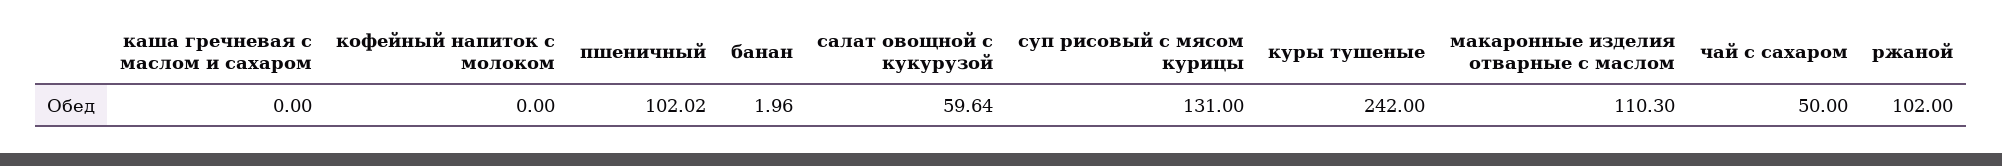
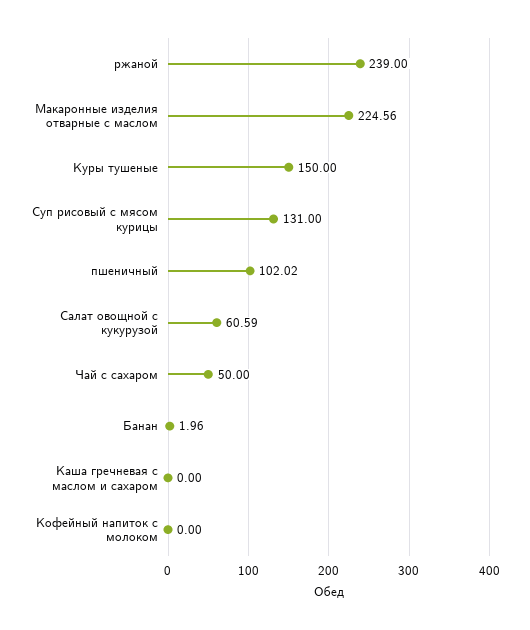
  {
    "каша гречневая с маслом и сахаром": 0,
    "кофейный напиток с молоком": 0,
    "пшеничный": 102.02,
    "банан": 1.96,
-   "салат овощной с кукурузой": 59.64,
+   "салат овощной с кукурузой": 60.59,
    "суп рисовый с мясом курицы": 131,
-   "куры тушеные": 242,
+   "куры тушеные": 150,
-   "макаронные изделия отварные с маслом": 110.3,
+   "макаронные изделия отварные с маслом": 224.56,
    "чай с сахаром": 50,
-   "ржаной": 102
+   "ржаной": 239
  }

